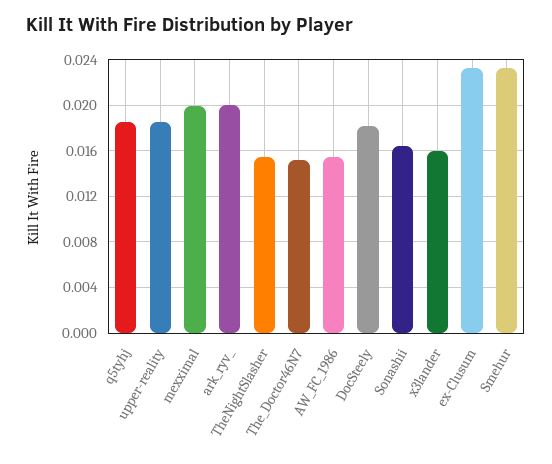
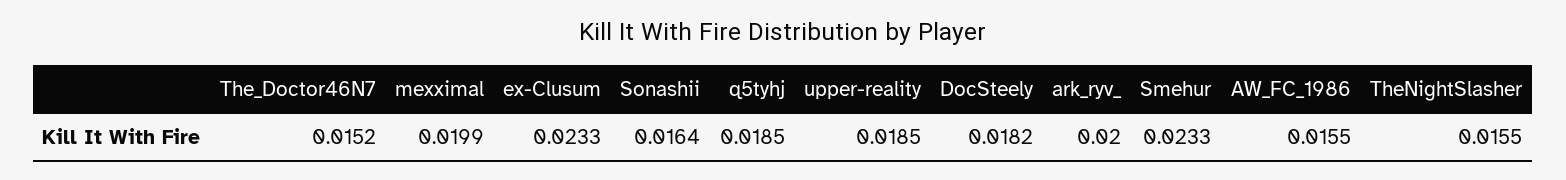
  {
    "q5tyhj": 0.0185,
    "upper-reality": 0.0185,
    "mexximal": 0.0199,
    "ark_ryv_": 0.02,
    "TheNightSlasher": 0.0155,
    "The_Doctor46N7": 0.0152,
    "AW_FC_1986": 0.0155,
    "DocSteely": 0.0182,
    "Sonashii": 0.0164,
-   "x3lander": 0.016,
    "ex-Clusum": 0.0233,
    "Smehur": 0.0233
  }

